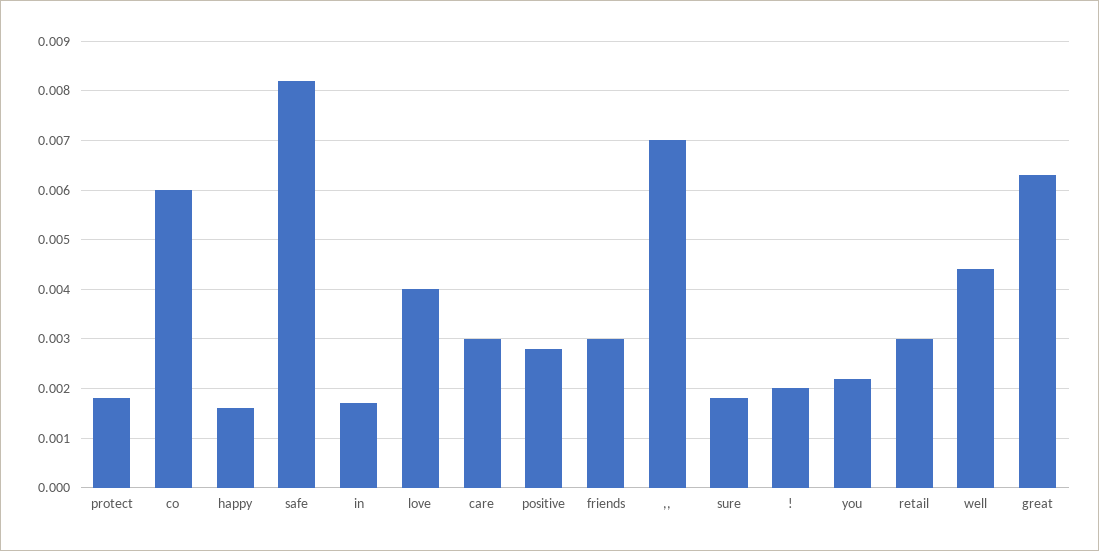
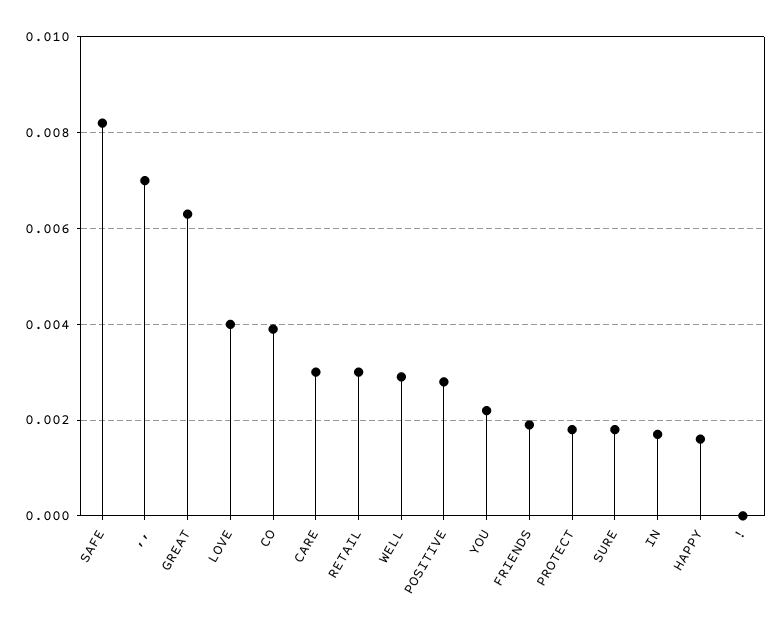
  {
    "protect": 0.002,
-   "co": 0.006,
+   "co": 0.004,
    "happy": 0.0015,
    "safe": 0.008,
    "in": 0.0015,
    "love": 0.004,
    "care": 0.003,
    "positive": 0.003,
-   "friends": 0.003,
+   "friends": 0.002,
    ",,": 0.007,
    "sure": 0.002,
-   "!": 0.002,
+   "!": 0,
    "you": 0.002,
    "retail": 0.003,
-   "well": 0.0045,
+   "well": 0.003,
    "great": 0.0065
  }

